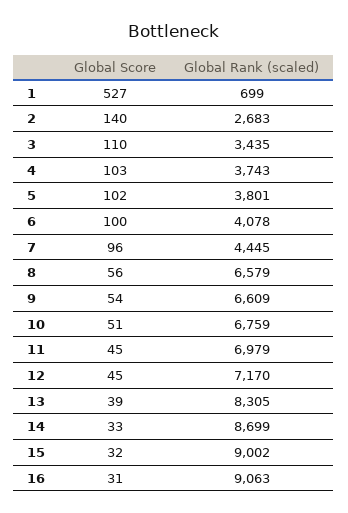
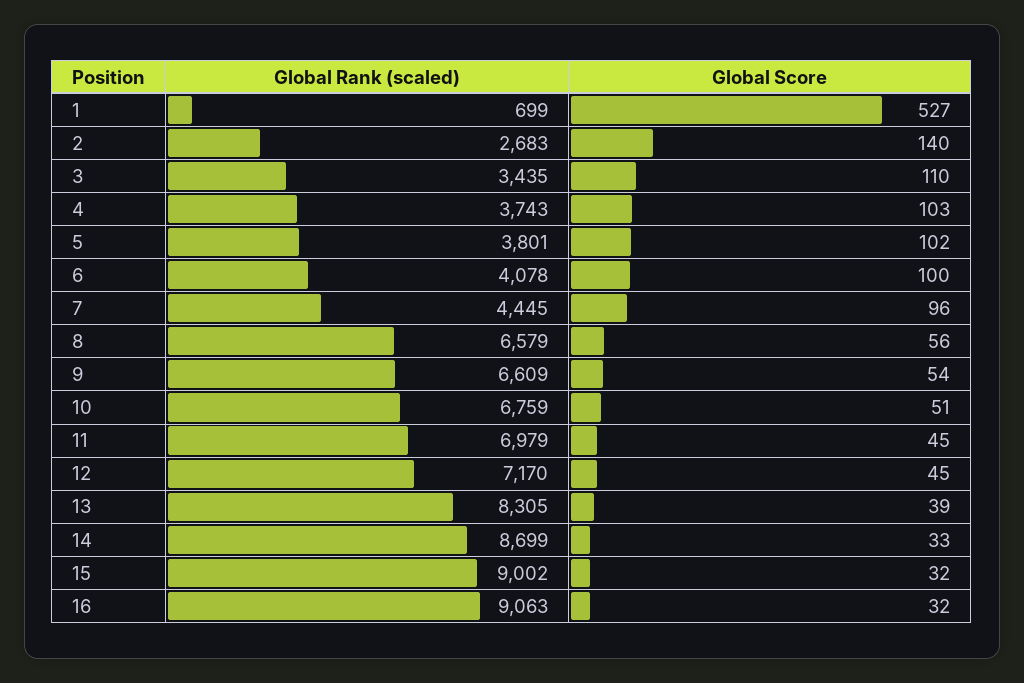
  {
    "Global Score": {
      "1": 527,
      "2": 140,
      "3": 110,
      "4": 103,
      "5": 102,
      "6": 100,
      "7": 96,
      "8": 56,
      "9": 54,
      "10": 51,
      "11": 45,
      "12": 45,
      "13": 39,
      "14": 33,
      "15": 32,
-     "16": 31
+     "16": 32
    },
    "Global Rank (scaled)": {
      "1": 699,
      "2": 2683,
      "3": 3435,
      "4": 3743,
      "5": 3801,
      "6": 4078,
      "7": 4445,
      "8": 6579,
      "9": 6609,
      "10": 6759,
      "11": 6979,
      "12": 7170,
      "13": 8305,
      "14": 8699,
      "15": 9002,
      "16": 9063
    }
  }

